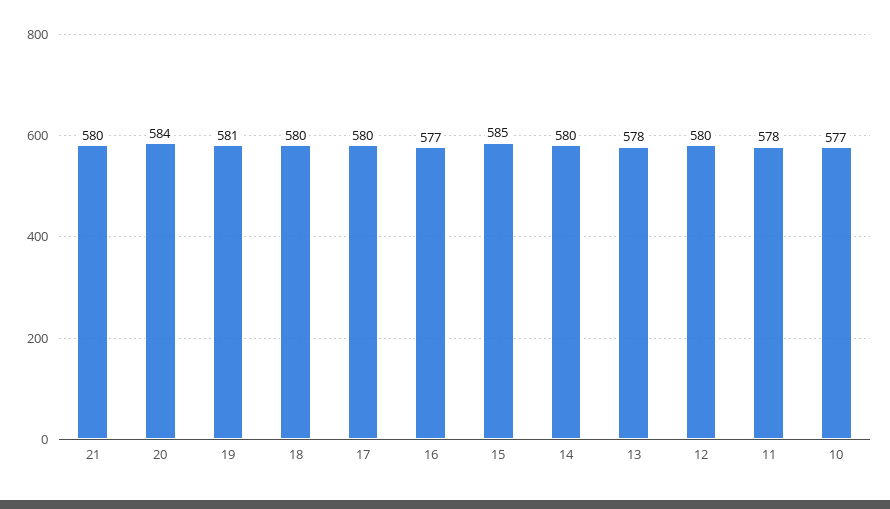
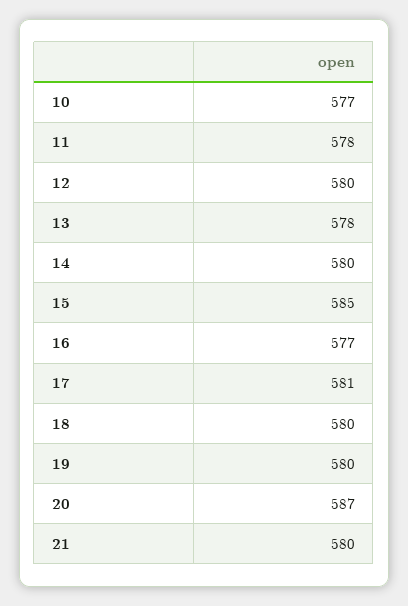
  {
    "21": 580,
-   "20": 584,
+   "20": 587,
-   "19": 581,
+   "19": 580,
    "18": 580,
-   "17": 580,
+   "17": 581,
    "16": 577,
    "15": 585,
    "14": 580,
    "13": 578,
    "12": 580,
    "11": 578,
    "10": 577
  }

